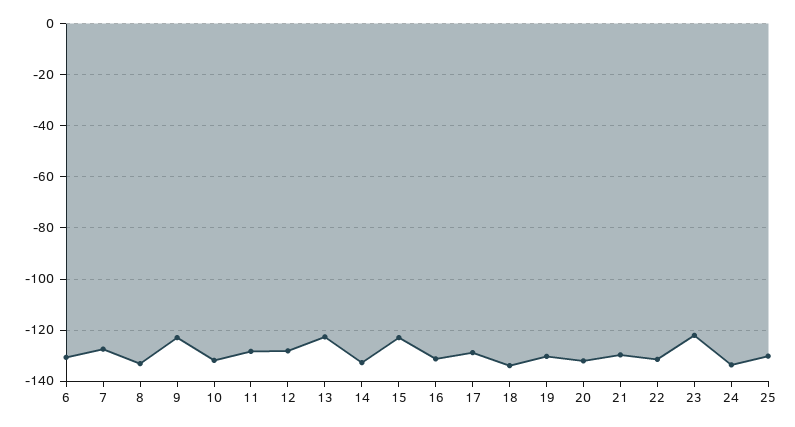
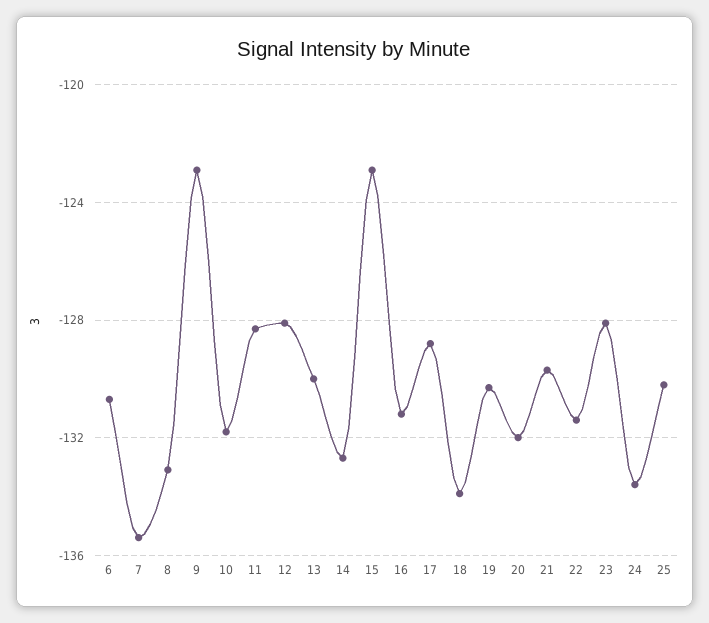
  {
    "6": -130.5,
-   "7": -127.5,
+   "7": -135.5,
    "8": -133,
    "9": -123,
    "10": -132,
    "11": -128.5,
    "12": -128,
-   "13": -122.5,
+   "13": -130,
    "14": -132.5,
    "15": -123,
    "16": -131,
    "17": -129,
    "18": -134,
    "19": -130.5,
    "20": -132,
    "21": -129.5,
    "22": -131.5,
-   "23": -122.5,
+   "23": -128,
    "24": -133.5,
    "25": -130
  }

